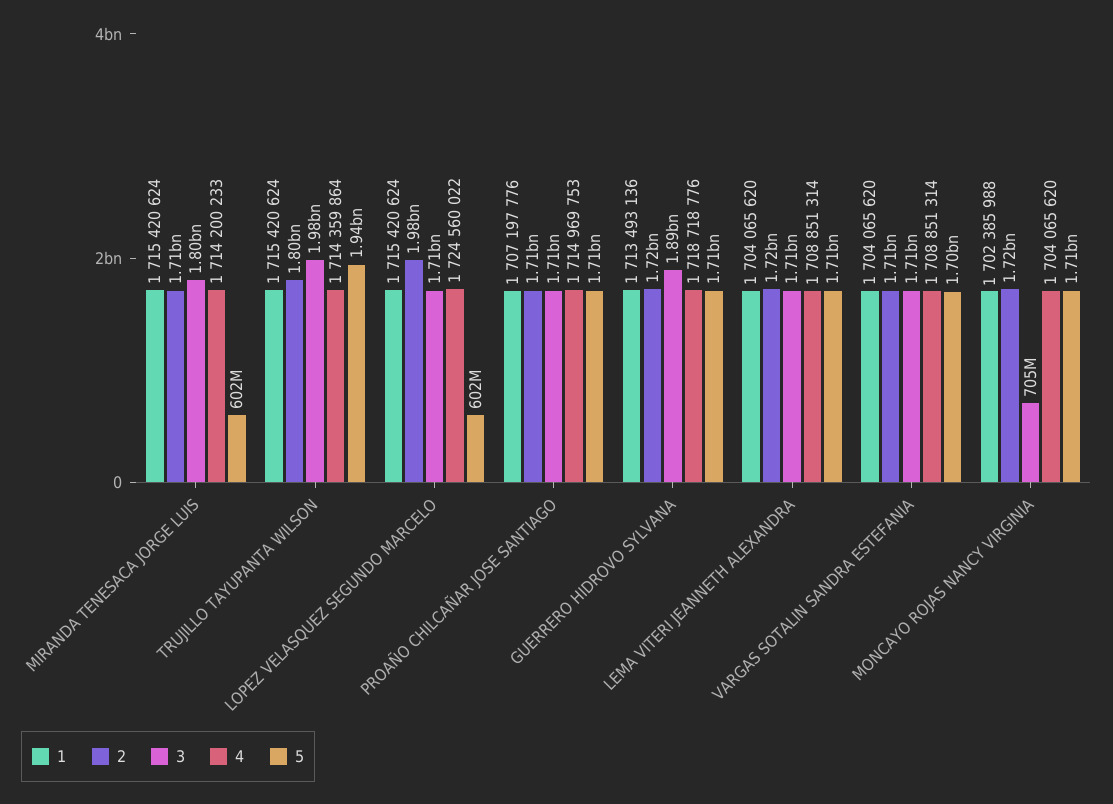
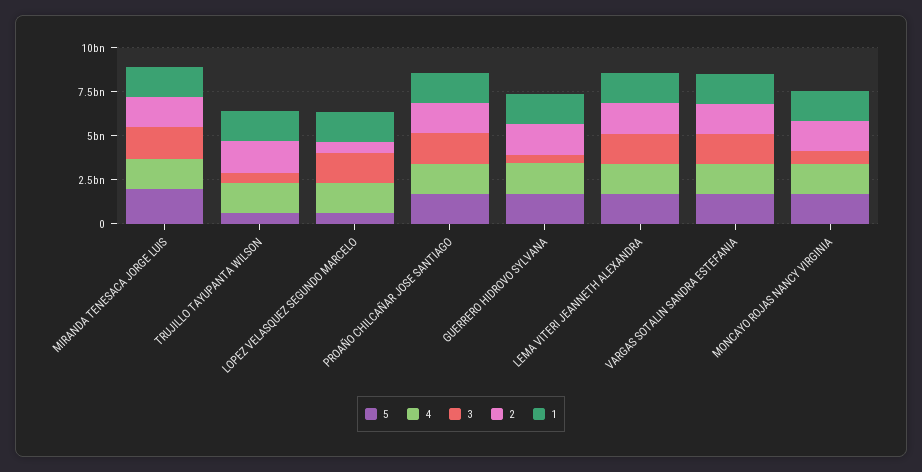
  {
    "1": {
      "MIRANDA TENESACA JORGE LUIS": 1715420624,
      "TRUJILLO TAYUPANTA WILSON": 1715420624,
      "LOPEZ VELASQUEZ SEGUNDO MARCELO": 1715420624,
      "PROAÑO CHILCAÑAR JOSE SANTIAGO": 1707197776,
      "GUERRERO HIDROVO SYLVANA": 1713493136,
      "LEMA VITERI JEANNETH ALEXANDRA": 1704065620,
      "VARGAS SOTALIN SANDRA ESTEFANIA": 1704065620,
      "MONCAYO ROJAS NANCY VIRGINIA": 1702385988
    },
    "2": {
      "MIRANDA TENESACA JORGE LUIS": 1710000000,
      "TRUJILLO TAYUPANTA WILSON": 1800000000,
-     "LOPEZ VELASQUEZ SEGUNDO MARCELO": 1980000000,
+     "LOPEZ VELASQUEZ SEGUNDO MARCELO": 500000000,
      "PROAÑO CHILCAÑAR JOSE SANTIAGO": 1710000000,
      "GUERRERO HIDROVO SYLVANA": 1720000000,
      "LEMA VITERI JEANNETH ALEXANDRA": 1720000000,
      "VARGAS SOTALIN SANDRA ESTEFANIA": 1710000000,
      "MONCAYO ROJAS NANCY VIRGINIA": 1720000000
    },
    "3": {
      "MIRANDA TENESACA JORGE LUIS": 1800000000,
-     "TRUJILLO TAYUPANTA WILSON": 1980000000,
+     "TRUJILLO TAYUPANTA WILSON": 500000000,
      "LOPEZ VELASQUEZ SEGUNDO MARCELO": 1710000000,
      "PROAÑO CHILCAÑAR JOSE SANTIAGO": 1710000000,
-     "GUERRERO HIDROVO SYLVANA": 1890000000,
+     "GUERRERO HIDROVO SYLVANA": 500000000,
      "LEMA VITERI JEANNETH ALEXANDRA": 1710000000,
      "VARGAS SOTALIN SANDRA ESTEFANIA": 1710000000,
      "MONCAYO ROJAS NANCY VIRGINIA": 705000000
    },
    "4": {
      "MIRANDA TENESACA JORGE LUIS": 1714200233,
      "TRUJILLO TAYUPANTA WILSON": 1714359864,
      "LOPEZ VELASQUEZ SEGUNDO MARCELO": 1724560022,
      "PROAÑO CHILCAÑAR JOSE SANTIAGO": 1714969753,
      "GUERRERO HIDROVO SYLVANA": 1718718776,
      "LEMA VITERI JEANNETH ALEXANDRA": 1708851314,
      "VARGAS SOTALIN SANDRA ESTEFANIA": 1708851314,
      "MONCAYO ROJAS NANCY VIRGINIA": 1704065620
    },
    "5": {
-     "MIRANDA TENESACA JORGE LUIS": 602000000,
+     "MIRANDA TENESACA JORGE LUIS": 2000000000,
-     "TRUJILLO TAYUPANTA WILSON": 1940000000,
+     "TRUJILLO TAYUPANTA WILSON": 500000000,
      "LOPEZ VELASQUEZ SEGUNDO MARCELO": 602000000,
      "PROAÑO CHILCAÑAR JOSE SANTIAGO": 1710000000,
      "GUERRERO HIDROVO SYLVANA": 1710000000,
      "LEMA VITERI JEANNETH ALEXANDRA": 1710000000,
      "VARGAS SOTALIN SANDRA ESTEFANIA": 1700000000,
      "MONCAYO ROJAS NANCY VIRGINIA": 1710000000
    }
  }

